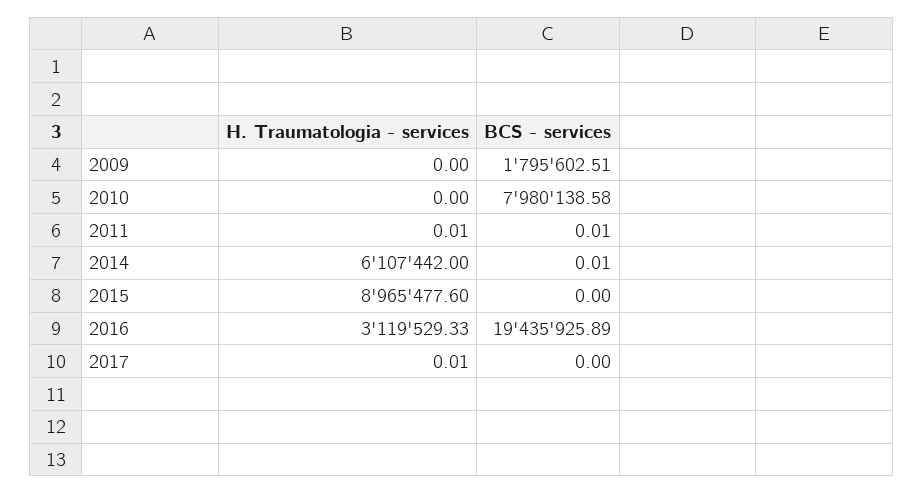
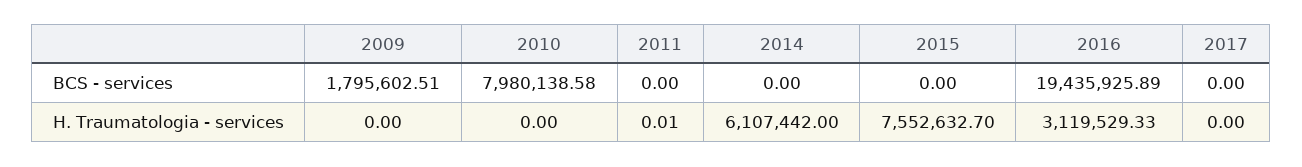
  {
    "H. Traumatologia - services": {
      "2009": 0,
      "2010": 0,
      "2011": 0.01,
      "2014": 6107442,
-     "2015": 8965477.6,
+     "2015": 7552632.7,
      "2016": 3119529.33,
-     "2017": 0.01
+     "2017": 0
    },
    "BCS - services": {
      "2009": 1795602.51,
      "2010": 7980138.58,
-     "2011": 0.01,
+     "2011": 0,
-     "2014": 0.01,
+     "2014": 0,
      "2015": 0,
      "2016": 19435925.89,
      "2017": 0
    }
  }

